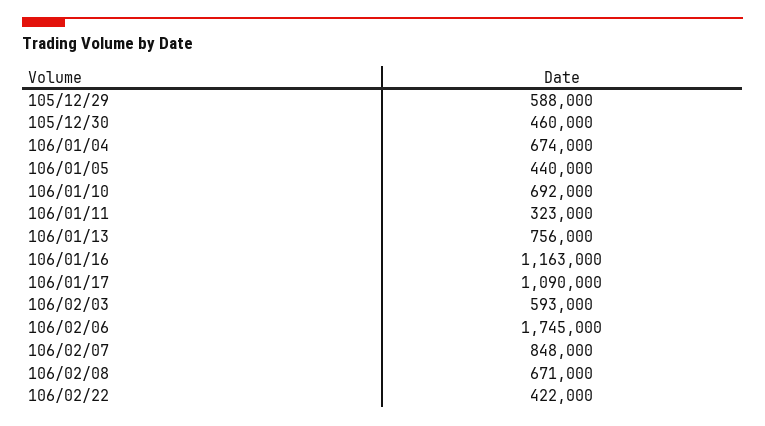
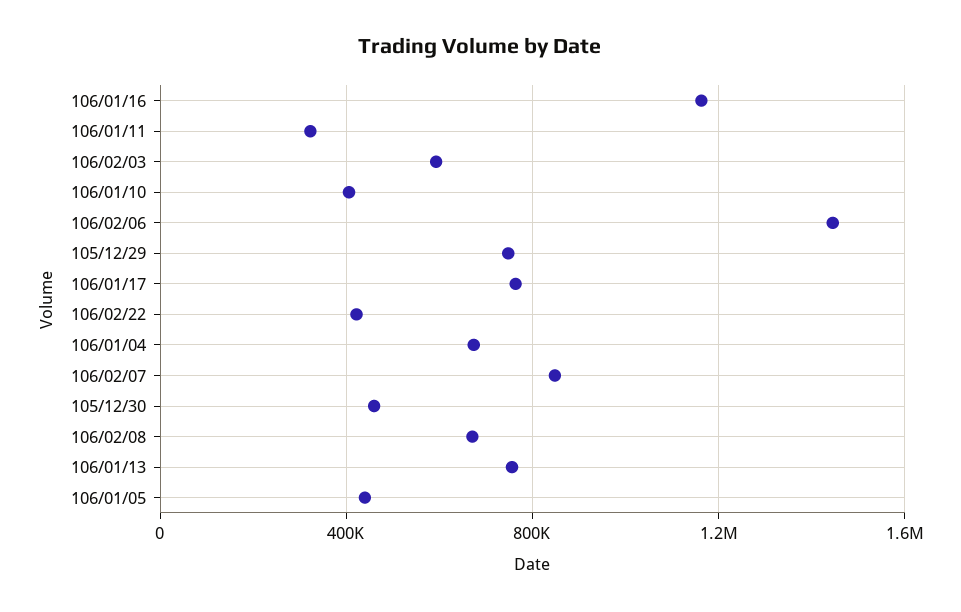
  {
-   "105/12/29": 588000,
+   "105/12/29": 750000,
    "105/12/30": 460000,
    "106/01/04": 674000,
    "106/01/05": 440000,
-   "106/01/10": 692000,
+   "106/01/10": 400000,
    "106/01/11": 323000,
    "106/01/13": 756000,
    "106/01/16": 1163000,
-   "106/01/17": 1090000,
+   "106/01/17": 750000,
    "106/02/03": 593000,
-   "106/02/06": 1745000,
+   "106/02/06": 1450000,
    "106/02/07": 848000,
    "106/02/08": 671000,
    "106/02/22": 422000
  }

